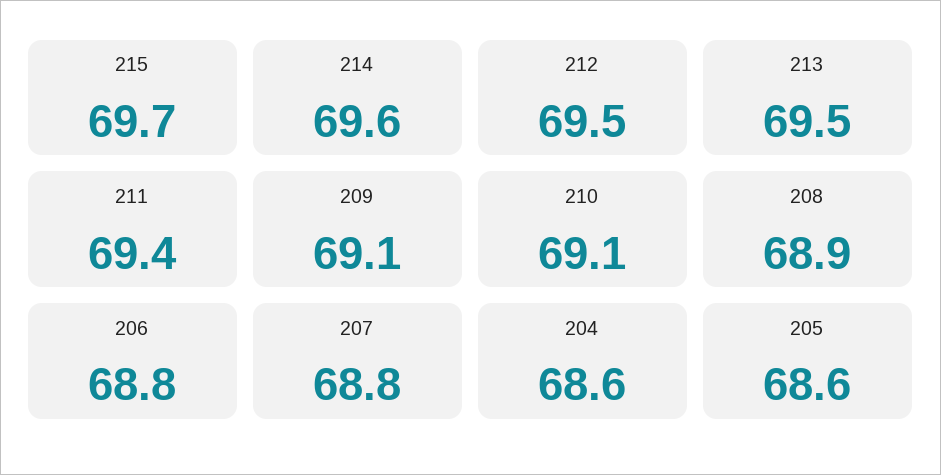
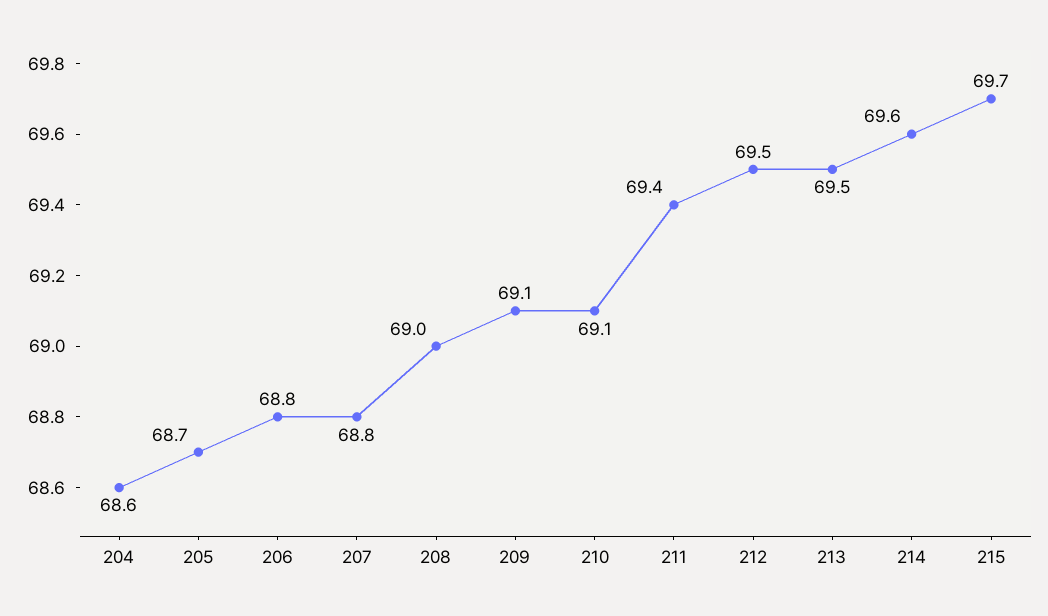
  {
    "215": 69.7,
    "214": 69.6,
    "212": 69.5,
    "213": 69.5,
    "211": 69.4,
    "209": 69.1,
    "210": 69.1,
-   "208": 68.9,
+   "208": 69,
    "206": 68.8,
    "207": 68.8,
    "204": 68.6,
-   "205": 68.6
+   "205": 68.7
  }

